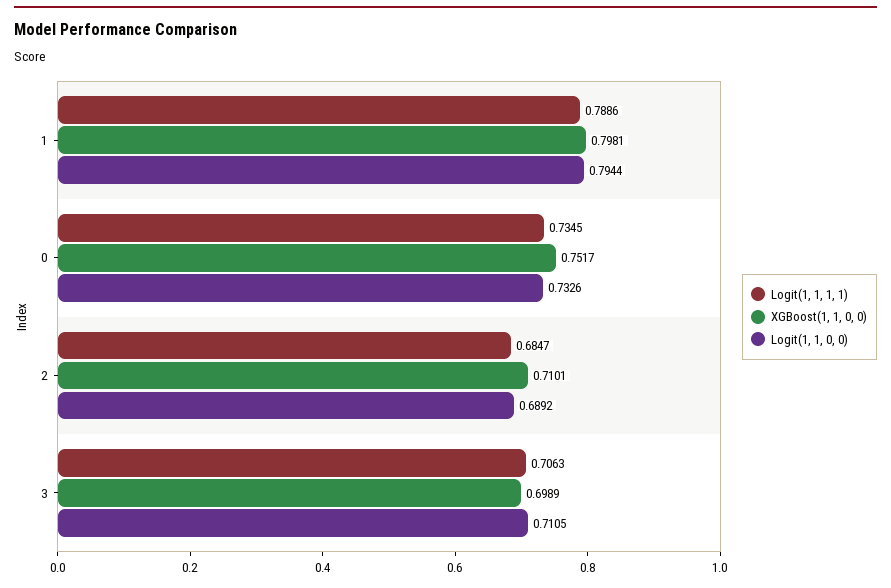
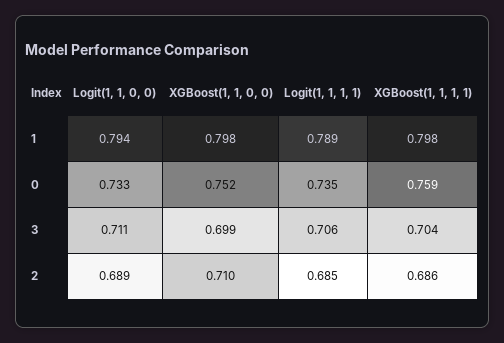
  {
    "Logit(1, 1, 1, 1)": {
      "1": 0.7886,
      "0": 0.7345,
      "2": 0.6847,
      "3": 0.7063
    },
    "XGBoost(1, 1, 0, 0)": {
      "1": 0.7981,
      "0": 0.7517,
      "2": 0.7101,
      "3": 0.6989
    },
    "Logit(1, 1, 0, 0)": {
      "1": 0.7944,
      "0": 0.7326,
      "2": 0.6892,
      "3": 0.7105
-   }
+   },
+   "XGBoost(1, 1, 1, 1)": {
+     "1": 0.798,
+     "0": 0.759,
+     "3": 0.704,
+     "2": 0.686
+   }
  }

